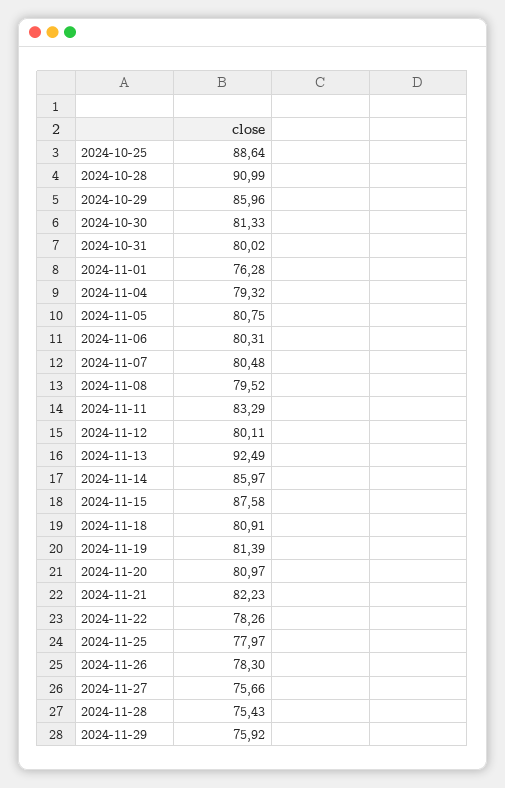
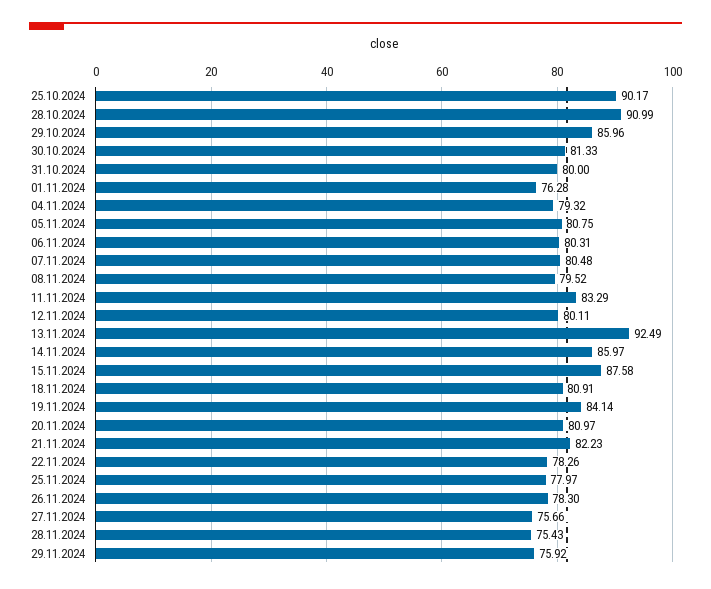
  {
-   "2024-10-25": 88.64,
+   "2024-10-25": 90.17,
    "2024-10-28": 90.99,
    "2024-10-29": 85.96,
    "2024-10-30": 81.33,
-   "2024-10-31": 80.02,
+   "2024-10-31": 80,
    "2024-11-01": 76.28,
    "2024-11-04": 79.32,
    "2024-11-05": 80.75,
    "2024-11-06": 80.31,
    "2024-11-07": 80.48,
    "2024-11-08": 79.52,
    "2024-11-11": 83.29,
    "2024-11-12": 80.11,
    "2024-11-13": 92.49,
    "2024-11-14": 85.97,
    "2024-11-15": 87.58,
    "2024-11-18": 80.91,
-   "2024-11-19": 81.39,
+   "2024-11-19": 84.14,
    "2024-11-20": 80.97,
    "2024-11-21": 82.23,
    "2024-11-22": 78.26,
    "2024-11-25": 77.97,
    "2024-11-26": 78.3,
    "2024-11-27": 75.66,
    "2024-11-28": 75.43,
    "2024-11-29": 75.92
  }

